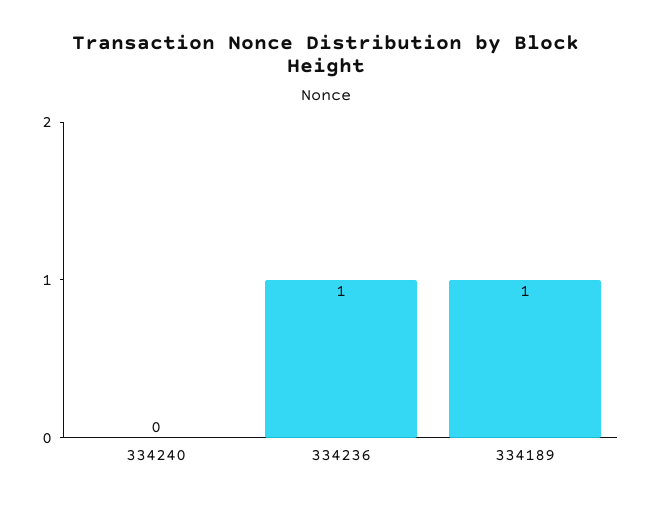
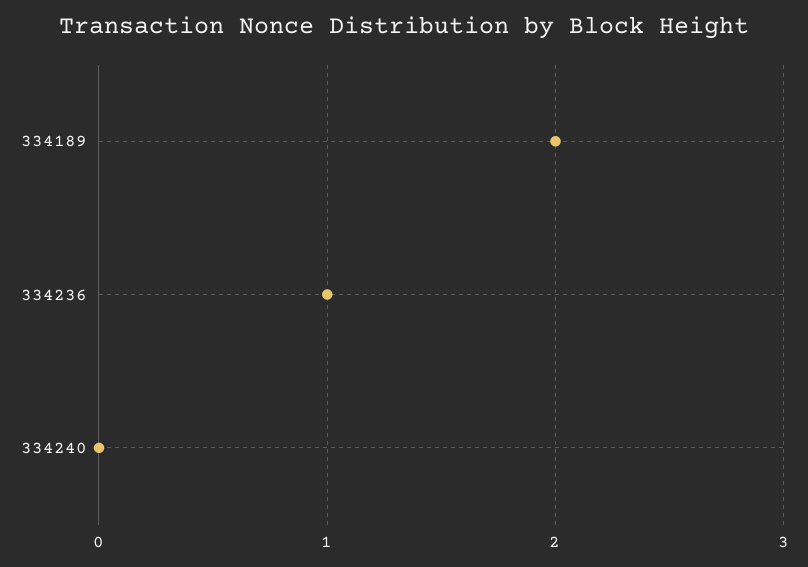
  {
    "334240": 0,
    "334236": 1,
-   "334189": 1
+   "334189": 2
  }

